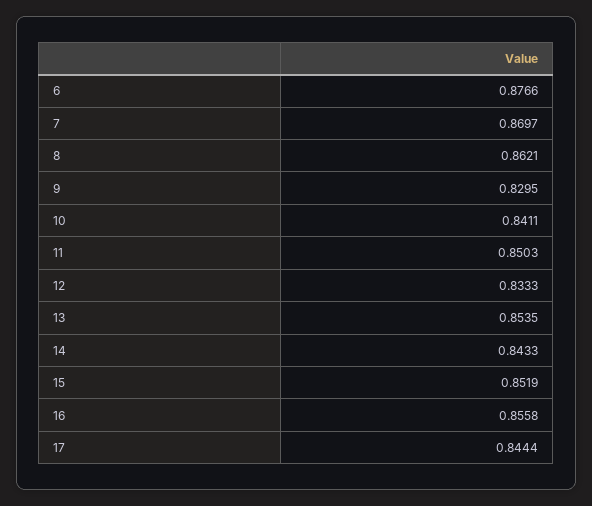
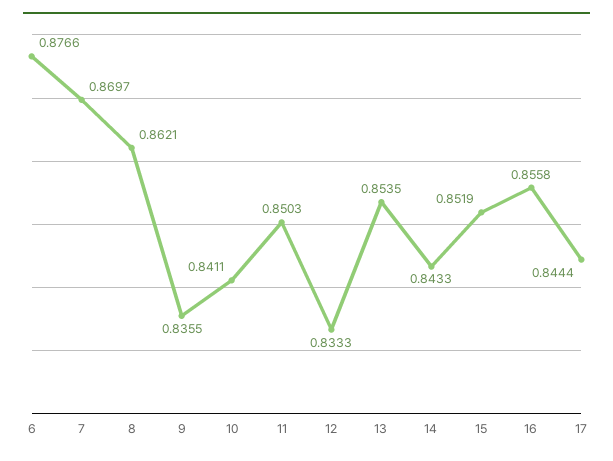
  {
    "6": 0.8766,
    "7": 0.8697,
    "8": 0.8621,
-   "9": 0.8295,
+   "9": 0.8355,
    "10": 0.8411,
    "11": 0.8503,
    "12": 0.8333,
    "13": 0.8535,
    "14": 0.8433,
    "15": 0.8519,
    "16": 0.8558,
    "17": 0.8444
  }

